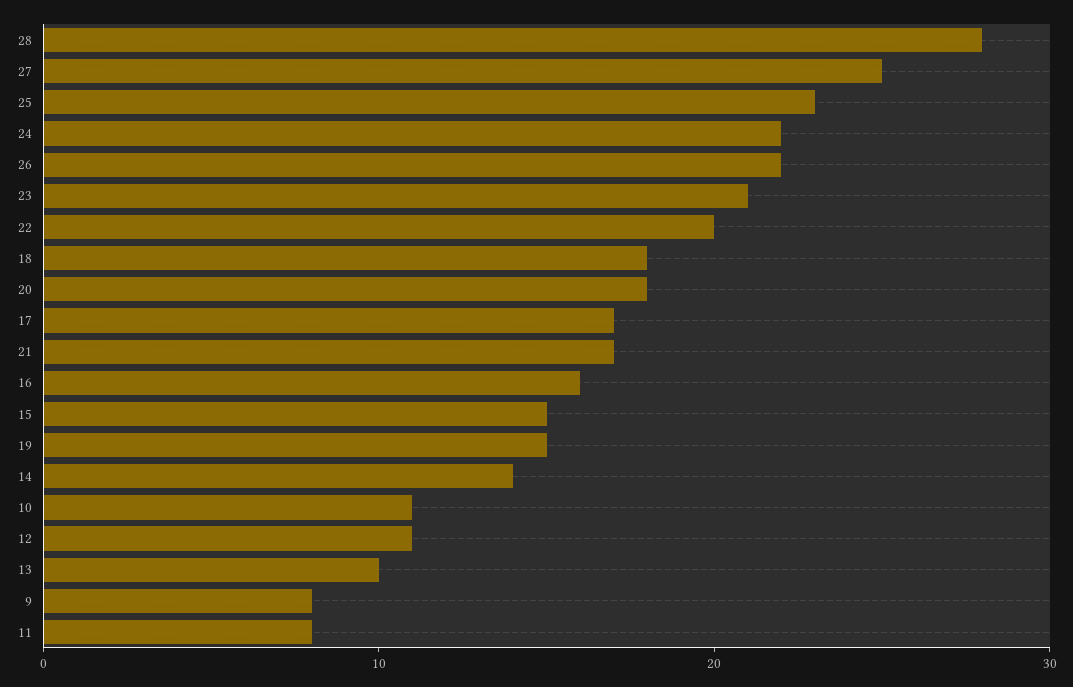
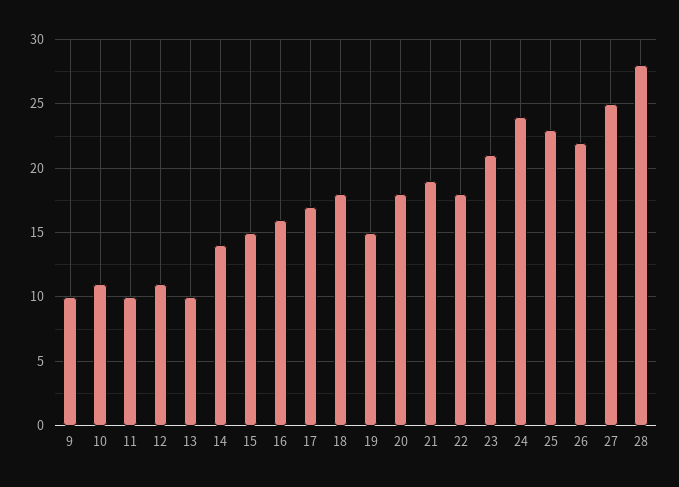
  {
    "28": 28,
    "27": 25,
    "25": 23,
-   "24": 22,
+   "24": 24,
    "26": 22,
    "23": 21,
-   "22": 20,
+   "22": 18,
    "18": 18,
    "20": 18,
    "17": 17,
-   "21": 17,
+   "21": 19,
    "16": 16,
    "15": 15,
    "19": 15,
    "14": 14,
    "10": 11,
    "12": 11,
    "13": 10,
-   "9": 8,
+   "9": 10,
-   "11": 8
+   "11": 10
  }

